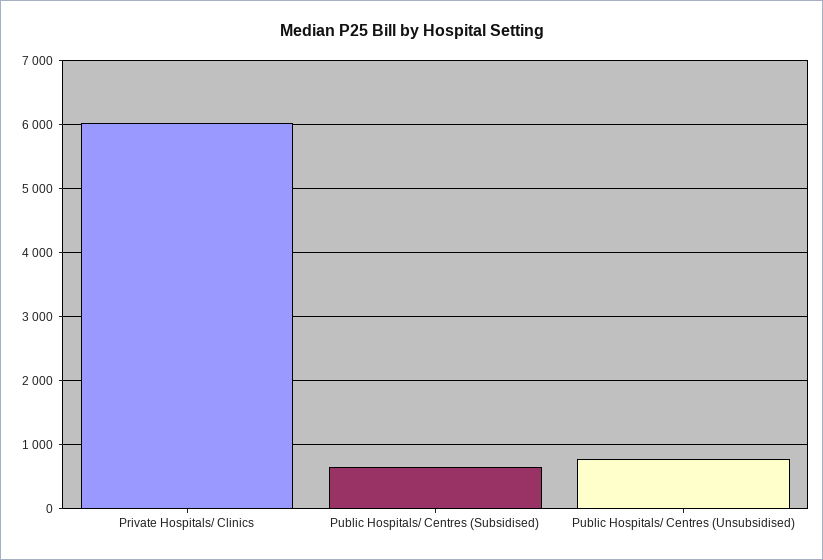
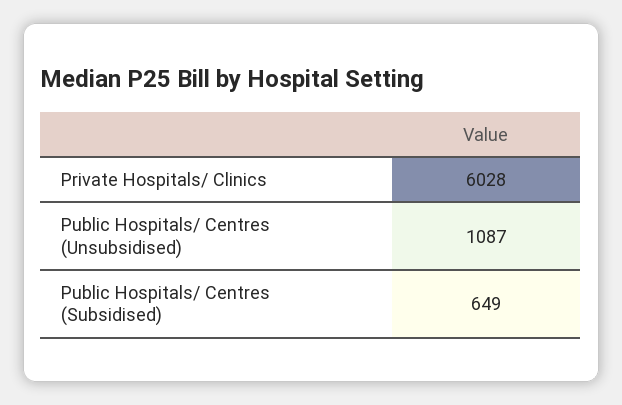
  {
    "Private Hospitals/ Clinics": 6028,
    "Public Hospitals/ Centres (Subsidised)": 649,
-   "Public Hospitals/ Centres (Unsubsidised)": 800
+   "Public Hospitals/ Centres (Unsubsidised)": 1087
  }

